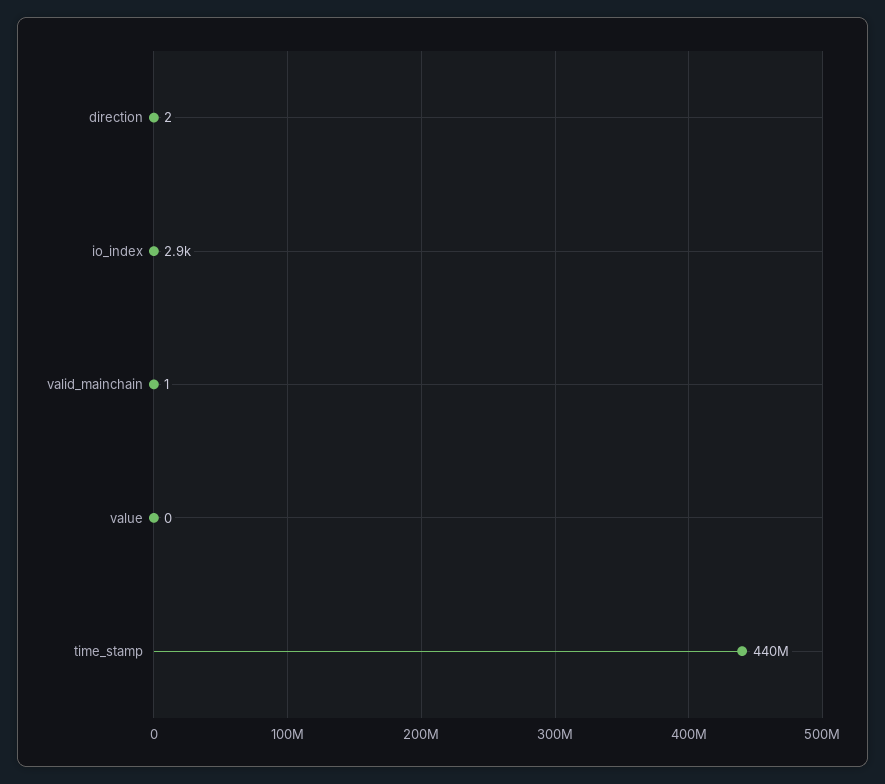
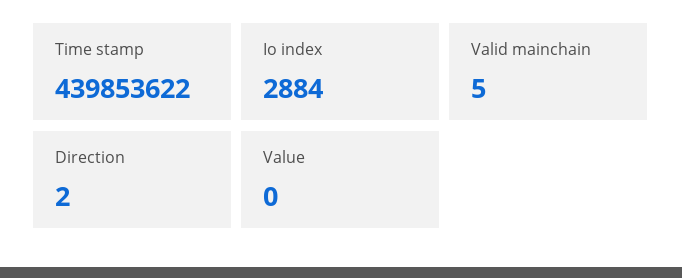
  {
    "direction": 2,
    "io_index": 2884,
-   "valid_mainchain": 1,
+   "valid_mainchain": 5,
    "value": 0,
    "time_stamp": 439853622
  }

